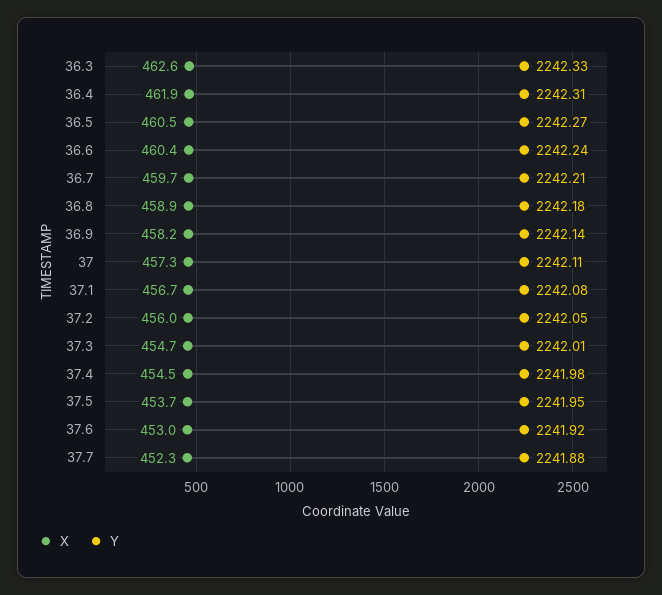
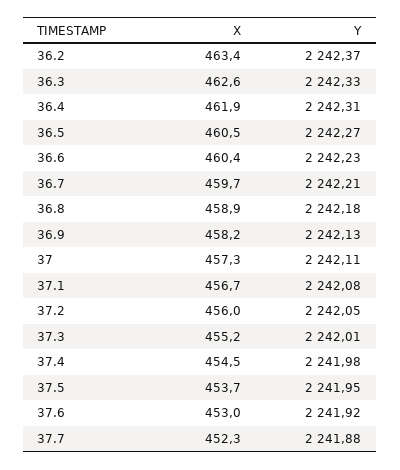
  {
    "X": {
      "36.3": 462.6,
      "36.4": 461.9,
      "36.5": 460.5,
      "36.6": 460.4,
      "36.7": 459.7,
      "36.8": 458.9,
      "36.9": 458.2,
      "37": 457.3,
      "37.1": 456.7,
      "37.2": 456,
-     "37.3": 454.7,
+     "37.3": 455.2,
      "37.4": 454.5,
      "37.5": 453.7,
      "37.6": 453,
-     "37.7": 452.3
+     "37.7": 452.3,
+     "36.2": 463.4
    },
    "Y": {
      "36.3": 2242.33,
      "36.4": 2242.31,
      "36.5": 2242.27,
-     "36.6": 2242.24,
+     "36.6": 2242.23,
      "36.7": 2242.21,
      "36.8": 2242.18,
-     "36.9": 2242.14,
+     "36.9": 2242.13,
      "37": 2242.11,
      "37.1": 2242.08,
      "37.2": 2242.05,
      "37.3": 2242.01,
      "37.4": 2241.98,
      "37.5": 2241.95,
      "37.6": 2241.92,
-     "37.7": 2241.88
+     "37.7": 2241.88,
+     "36.2": 2242.37
    }
  }

